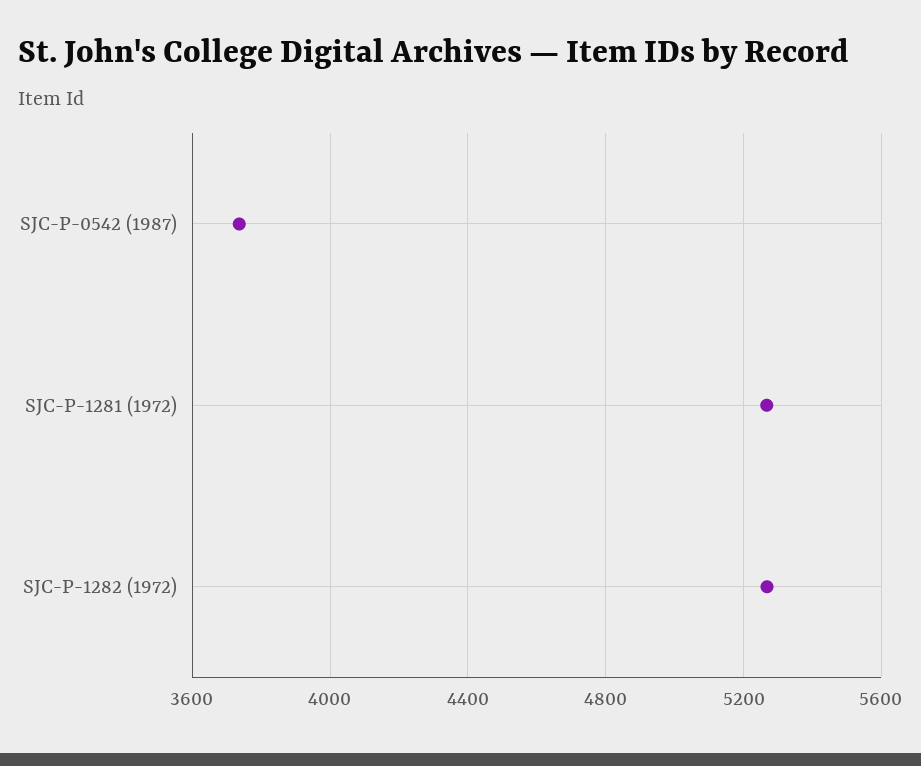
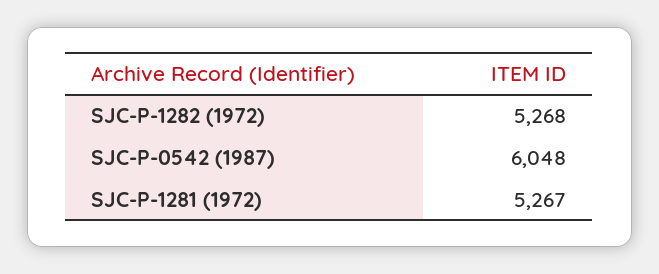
  {
-   "SJC-P-0542 (1987)": 3750,
+   "SJC-P-0542 (1987)": 6048,
    "SJC-P-1281 (1972)": 5267,
    "SJC-P-1282 (1972)": 5268
  }

